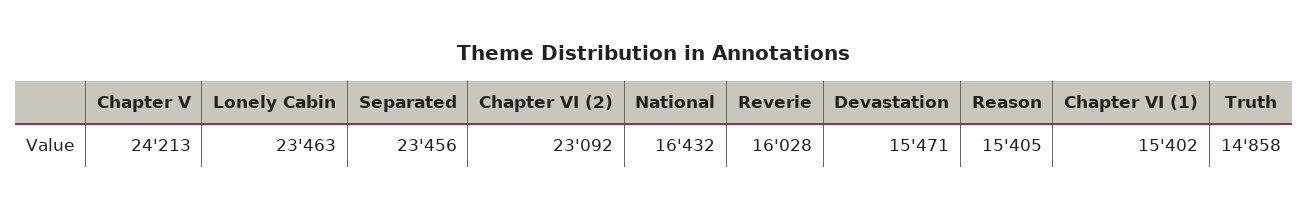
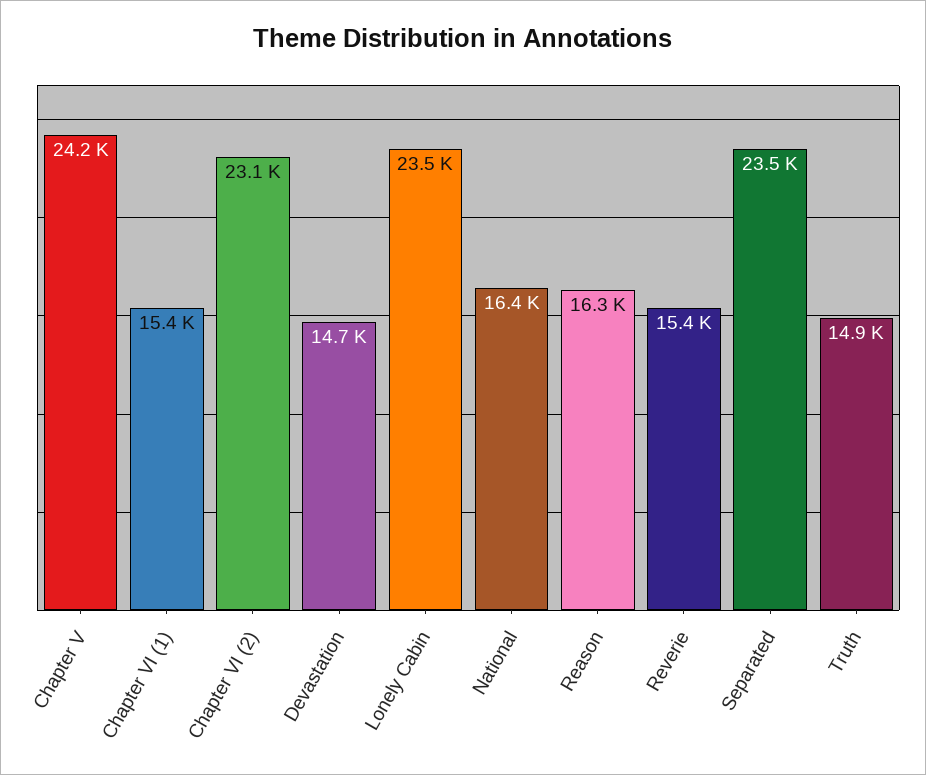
  {
    "Chapter V": 24213,
    "Lonely Cabin": 23463,
    "Separated": 23456,
    "Chapter VI (2)": 23092,
    "National": 16432,
-   "Reverie": 16028,
+   "Reverie": 15400,
-   "Devastation": 15471,
+   "Devastation": 14700,
-   "Reason": 15405,
+   "Reason": 16300,
    "Chapter VI (1)": 15402,
    "Truth": 14858
  }

